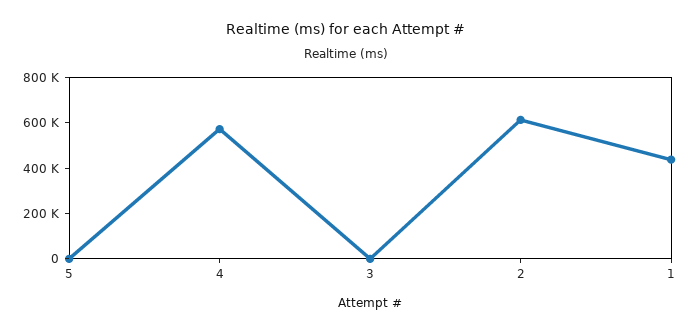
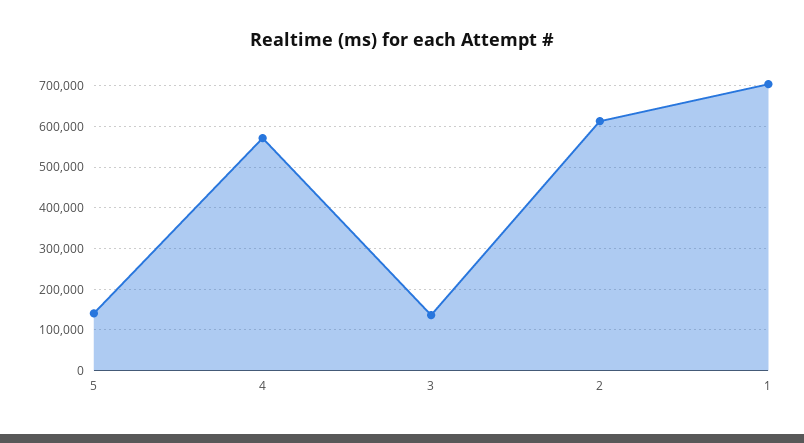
  {
-   "5": 0,
+   "5": 140000,
    "4": 580000,
-   "3": 0,
+   "3": 140000,
    "2": 620000,
-   "1": 450000
+   "1": 700000
  }

